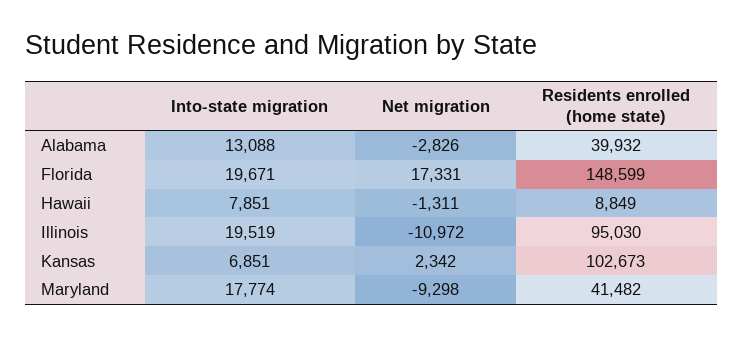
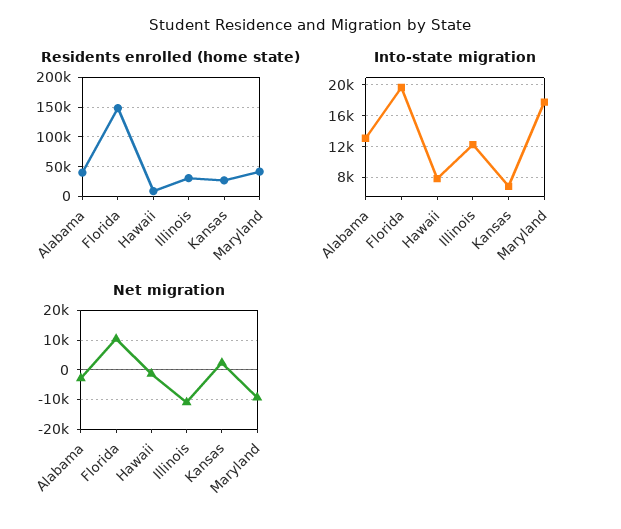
  {
    "Into-state migration": {
      "Alabama": 13088,
      "Florida": 19671,
      "Hawaii": 7851,
-     "Illinois": 19519,
+     "Illinois": 12000,
      "Kansas": 6851,
      "Maryland": 17774
    },
    "Net migration": {
      "Alabama": -2826,
-     "Florida": 17331,
+     "Florida": 10000,
      "Hawaii": -1311,
      "Illinois": -10972,
      "Kansas": 2342,
      "Maryland": -9298
    },
    "Residents enrolled (home state)": {
      "Alabama": 39932,
      "Florida": 148599,
      "Hawaii": 8849,
-     "Illinois": 95030,
+     "Illinois": 25000,
-     "Kansas": 102673,
+     "Kansas": 25000,
      "Maryland": 41482
    }
  }

